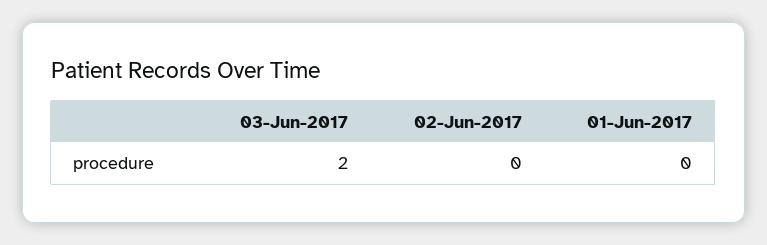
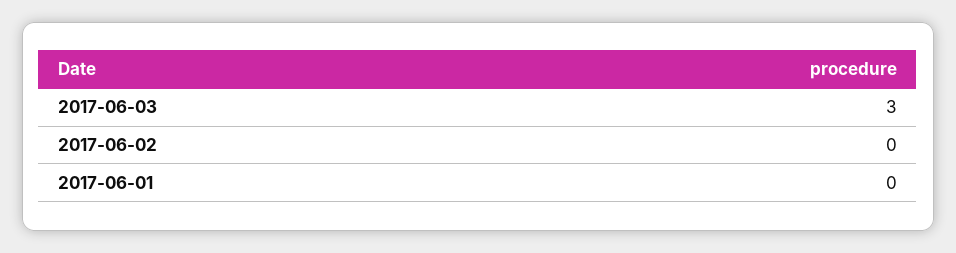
  {
-   "03-Jun-2017": 2,
+   "03-Jun-2017": 3,
    "02-Jun-2017": 0,
    "01-Jun-2017": 0
  }

